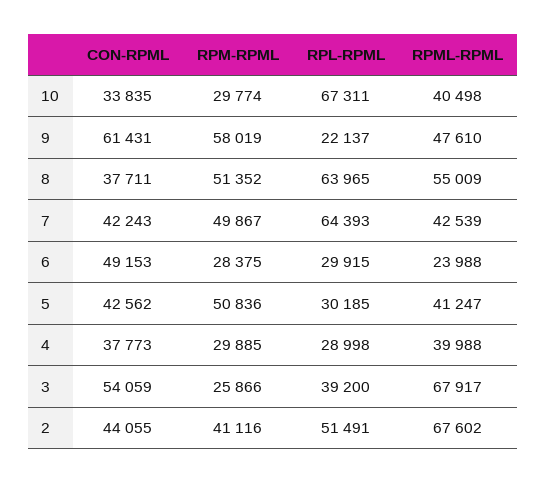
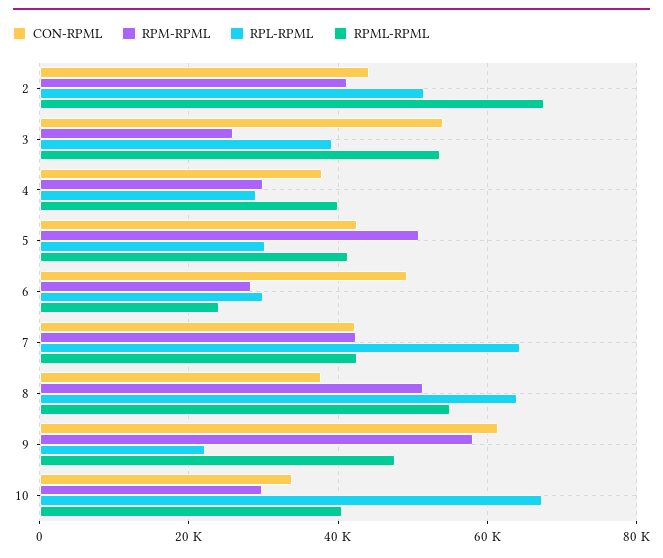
  {
    "CON-RPML": {
      "10": 33835,
      "9": 61431,
      "8": 37711,
      "7": 42243,
      "6": 49153,
      "5": 42562,
      "4": 37773,
      "3": 54059,
      "2": 44055
    },
    "RPM-RPML": {
      "10": 29774,
      "9": 58019,
      "8": 51352,
-     "7": 49867,
+     "7": 42000,
      "6": 28375,
      "5": 50836,
      "4": 29885,
      "3": 25866,
      "2": 41116
    },
    "RPL-RPML": {
      "10": 67311,
      "9": 22137,
      "8": 63965,
      "7": 64393,
      "6": 29915,
      "5": 30185,
      "4": 28998,
      "3": 39200,
      "2": 51491
    },
    "RPML-RPML": {
      "10": 40498,
      "9": 47610,
      "8": 55009,
      "7": 42539,
      "6": 23988,
      "5": 41247,
      "4": 39988,
-     "3": 67917,
+     "3": 54000,
      "2": 67602
    }
  }

